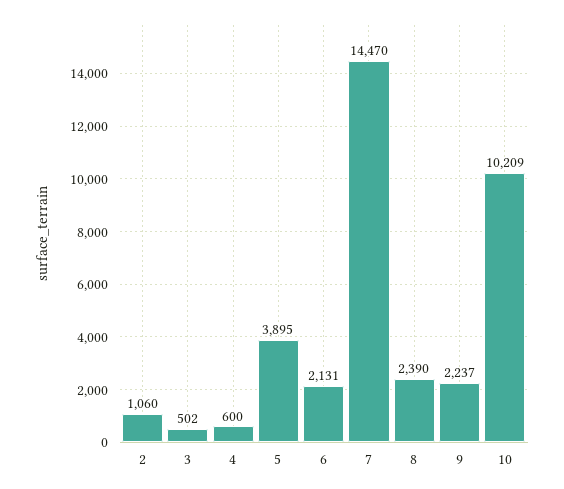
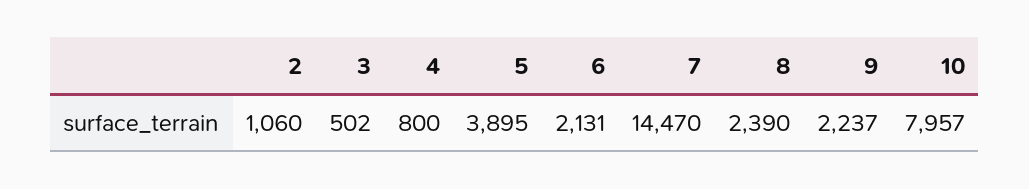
  {
    "2": 1060,
    "3": 502,
-   "4": 600,
+   "4": 800,
    "5": 3895,
    "6": 2131,
    "7": 14470,
    "8": 2390,
    "9": 2237,
-   "10": 10209
+   "10": 7957
  }

